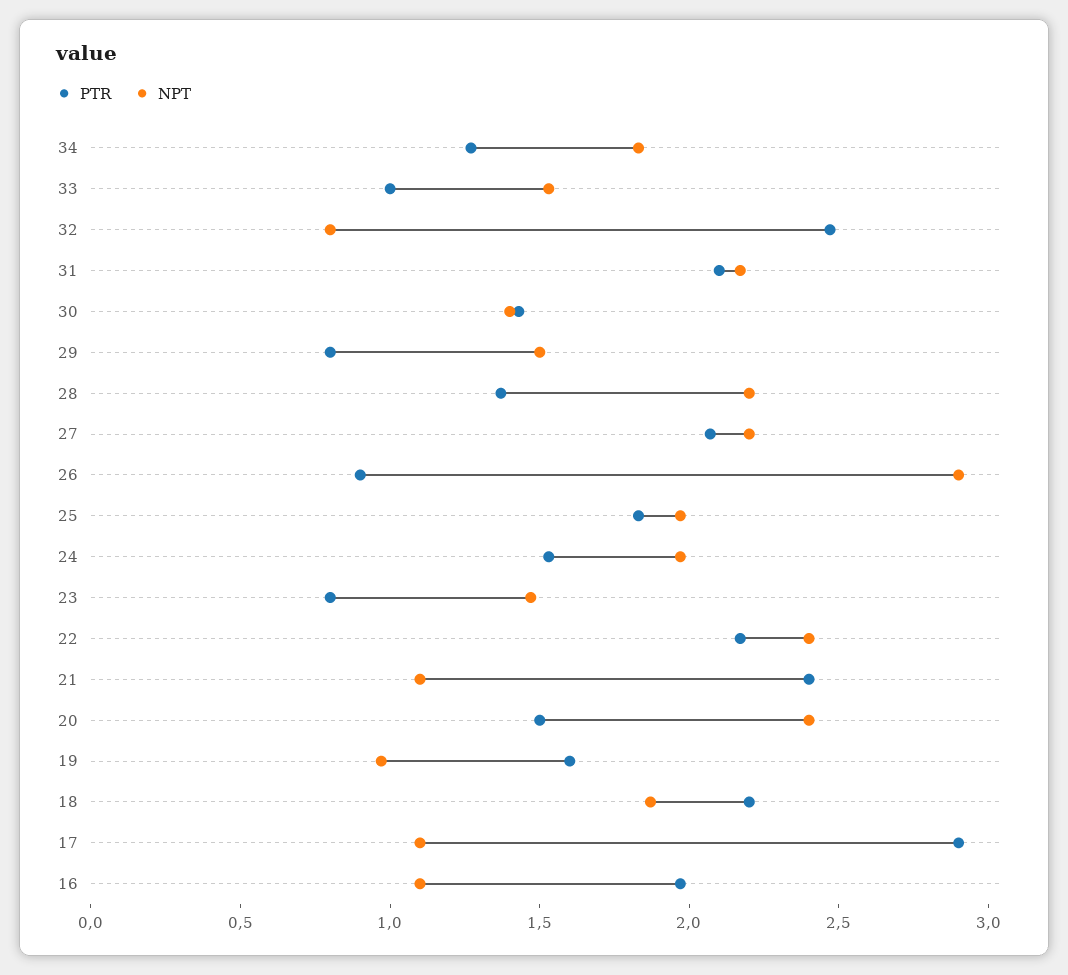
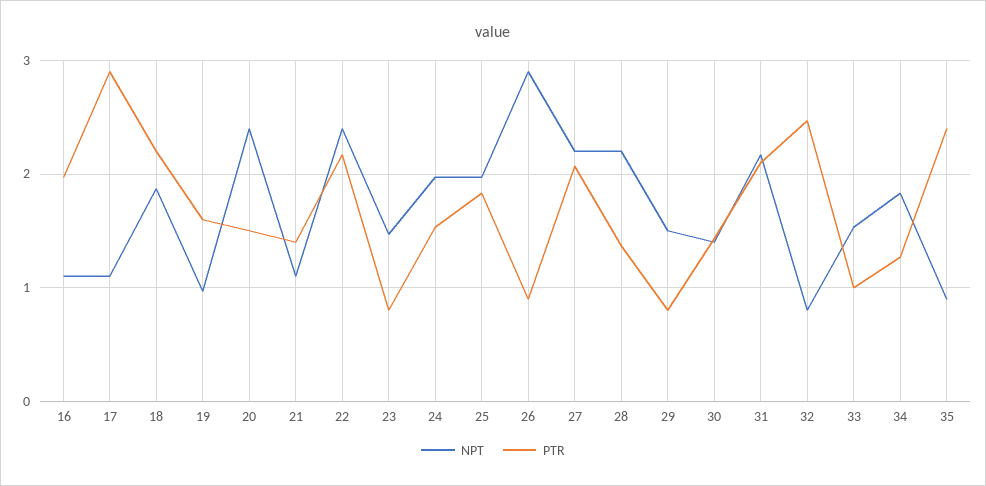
  {
    "PTR": {
      "34": 1.3,
      "33": 1,
      "32": 2.5,
      "31": 2.1,
      "30": 1.4,
      "29": 0.8,
      "28": 1.4,
      "27": 2.1,
      "26": 0.9,
      "25": 1.8,
      "24": 1.5,
      "23": 0.8,
      "22": 2.2,
-     "21": 2.4,
+     "21": 1.4,
      "20": 1.5,
      "19": 1.6,
      "18": 2.2,
      "17": 2.9,
-     "16": 2
+     "16": 2,
+     "35": 2.4
    },
    "NPT": {
      "34": 1.8,
      "33": 1.5,
      "32": 0.8,
      "31": 2.2,
      "30": 1.4,
      "29": 1.5,
      "28": 2.2,
      "27": 2.2,
      "26": 2.9,
      "25": 2,
      "24": 2,
      "23": 1.5,
      "22": 2.4,
      "21": 1.1,
      "20": 2.4,
      "19": 1,
      "18": 1.9,
      "17": 1.1,
-     "16": 1.1
+     "16": 1.1,
+     "35": 0.9
    }
  }

